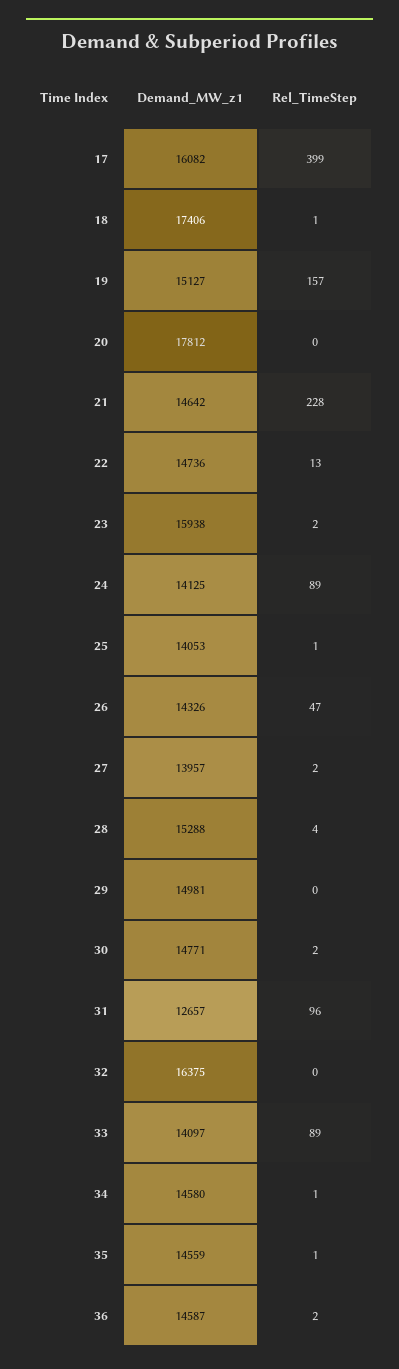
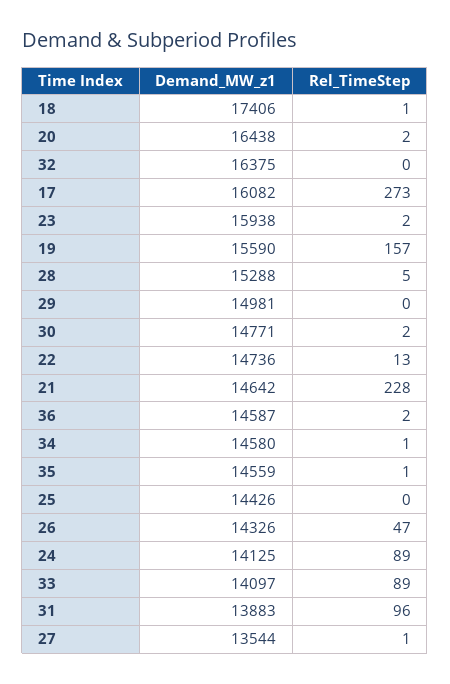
  {
    "Demand_MW_z1": {
      "17": 16082,
      "18": 17406,
-     "19": 15127,
+     "19": 15590,
-     "20": 17812,
+     "20": 16438,
      "21": 14642,
      "22": 14736,
      "23": 15938,
      "24": 14125,
-     "25": 14053,
+     "25": 14426,
      "26": 14326,
-     "27": 13957,
+     "27": 13544,
      "28": 15288,
      "29": 14981,
      "30": 14771,
-     "31": 12657,
+     "31": 13883,
      "32": 16375,
      "33": 14097,
      "34": 14580,
      "35": 14559,
      "36": 14587
    },
    "Rel_TimeStep": {
-     "17": 399,
+     "17": 273,
      "18": 1,
      "19": 157,
-     "20": 0,
+     "20": 2,
      "21": 228,
      "22": 13,
      "23": 2,
      "24": 89,
-     "25": 1,
+     "25": 0,
      "26": 47,
-     "27": 2,
+     "27": 1,
-     "28": 4,
+     "28": 5,
      "29": 0,
      "30": 2,
      "31": 96,
      "32": 0,
      "33": 89,
      "34": 1,
      "35": 1,
      "36": 2
    }
  }

